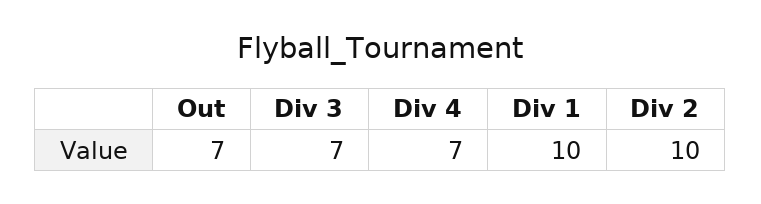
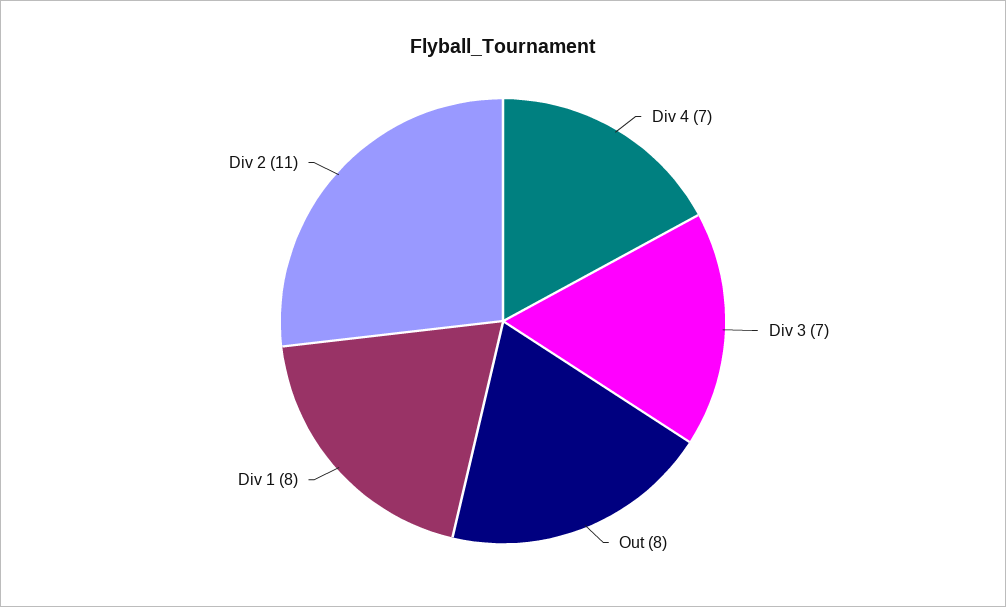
  {
-   "Out": 7,
+   "Out": 8,
    "Div 3": 7,
    "Div 4": 7,
-   "Div 1": 10,
+   "Div 1": 8,
-   "Div 2": 10
+   "Div 2": 11
  }

